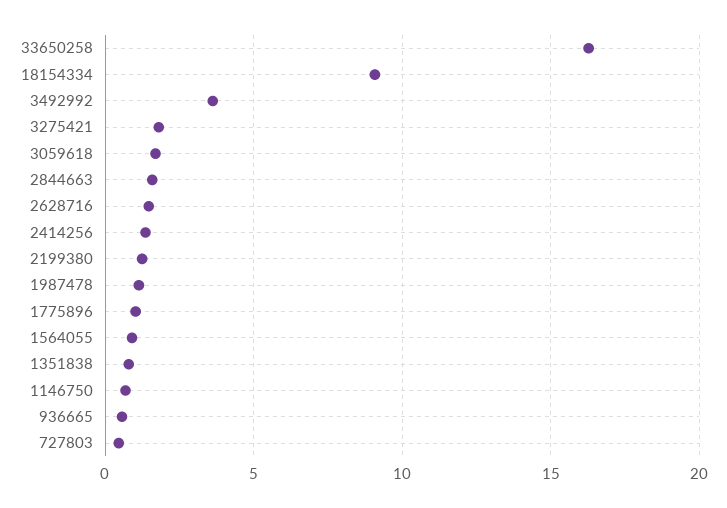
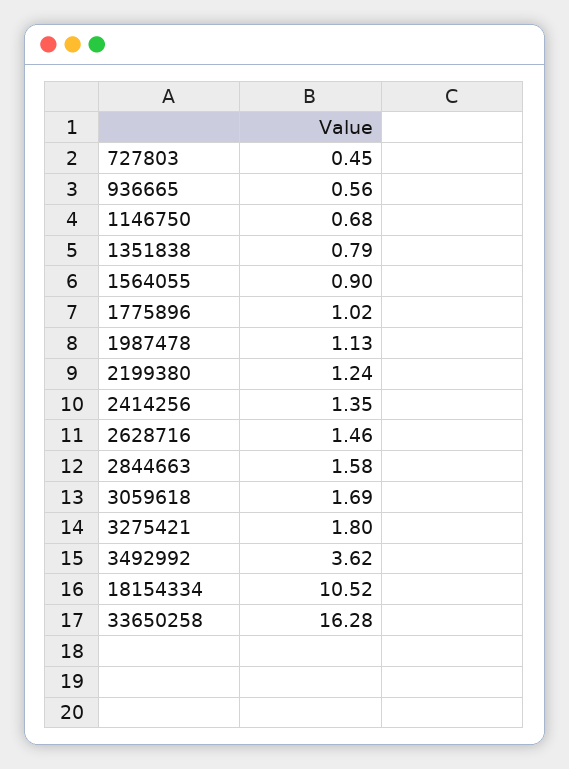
  {
    "33650258": 16.28,
-   "18154334": 9,
+   "18154334": 10.52,
    "3492992": 3.62,
    "3275421": 1.8,
    "3059618": 1.69,
    "2844663": 1.58,
    "2628716": 1.46,
    "2414256": 1.35,
    "2199380": 1.24,
    "1987478": 1.13,
    "1775896": 1.02,
    "1564055": 0.9,
    "1351838": 0.79,
    "1146750": 0.68,
    "936665": 0.56,
    "727803": 0.45
  }

